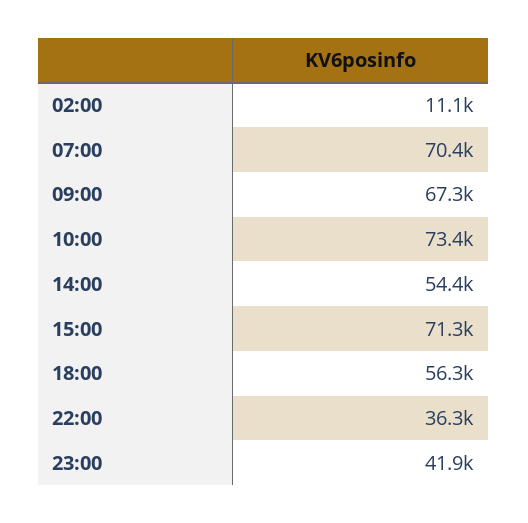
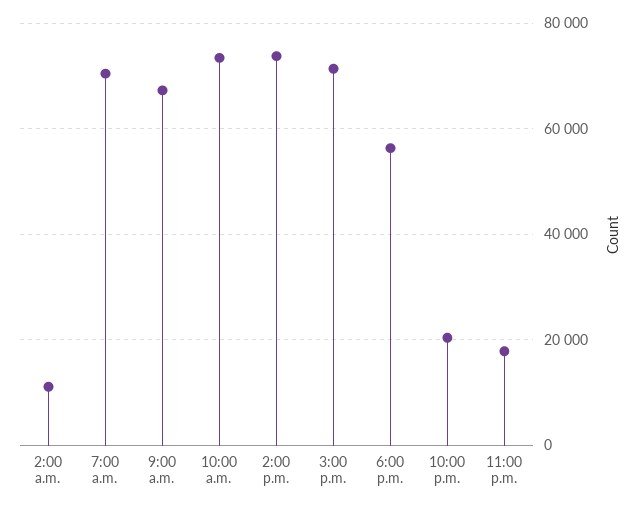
  {
    "02:00": 11100,
    "07:00": 70400,
    "09:00": 67300,
    "10:00": 73400,
-   "14:00": 54400,
+   "14:00": 74000,
    "15:00": 71300,
    "18:00": 56300,
-   "22:00": 36300,
+   "22:00": 20000,
-   "23:00": 41900
+   "23:00": 18000
  }

